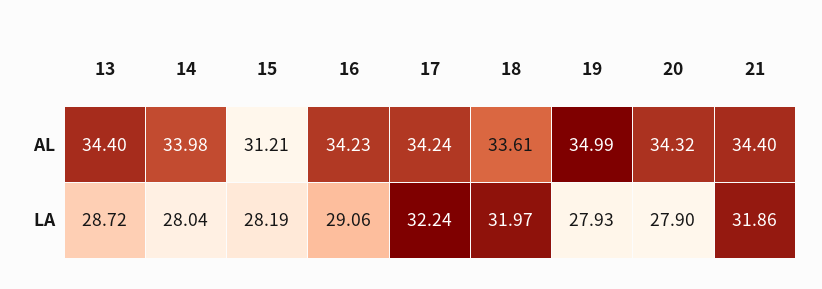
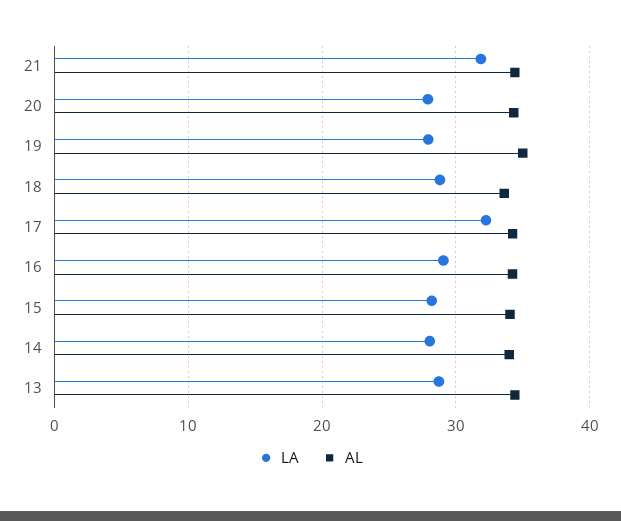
  {
    "AL": {
      "13": 34.4,
      "14": 33.98,
-     "15": 31.21,
+     "15": 34,
      "16": 34.23,
      "17": 34.24,
      "18": 33.61,
      "19": 34.99,
      "20": 34.32,
      "21": 34.4
    },
    "LA": {
      "13": 28.72,
      "14": 28.04,
      "15": 28.19,
      "16": 29.06,
      "17": 32.24,
-     "18": 31.97,
+     "18": 29,
      "19": 27.93,
      "20": 27.9,
      "21": 31.86
    }
  }

